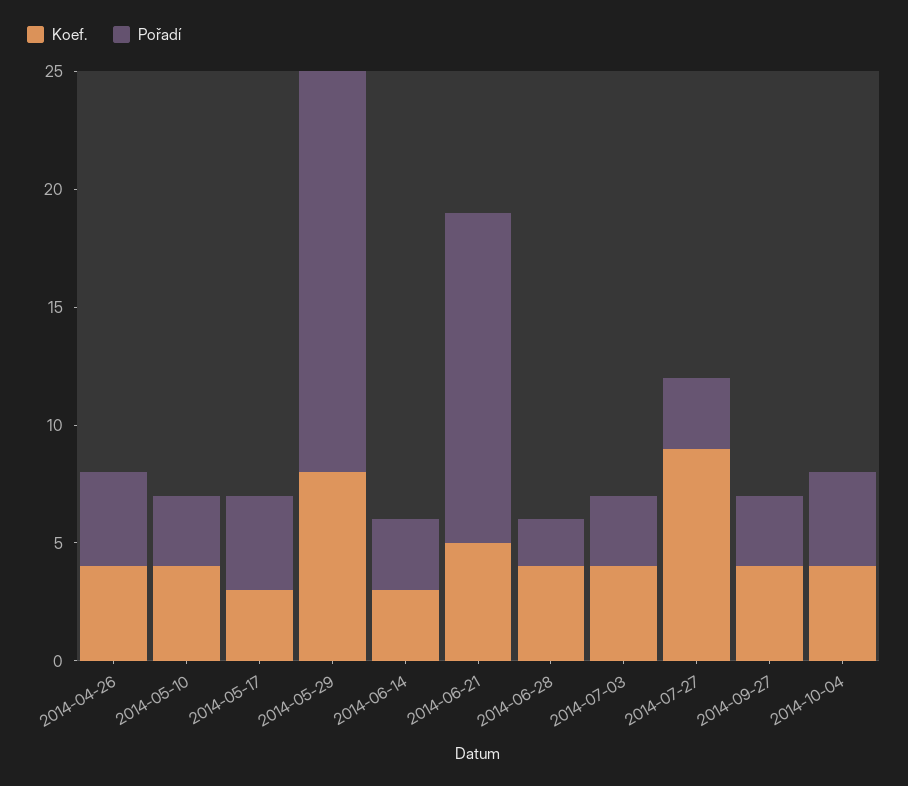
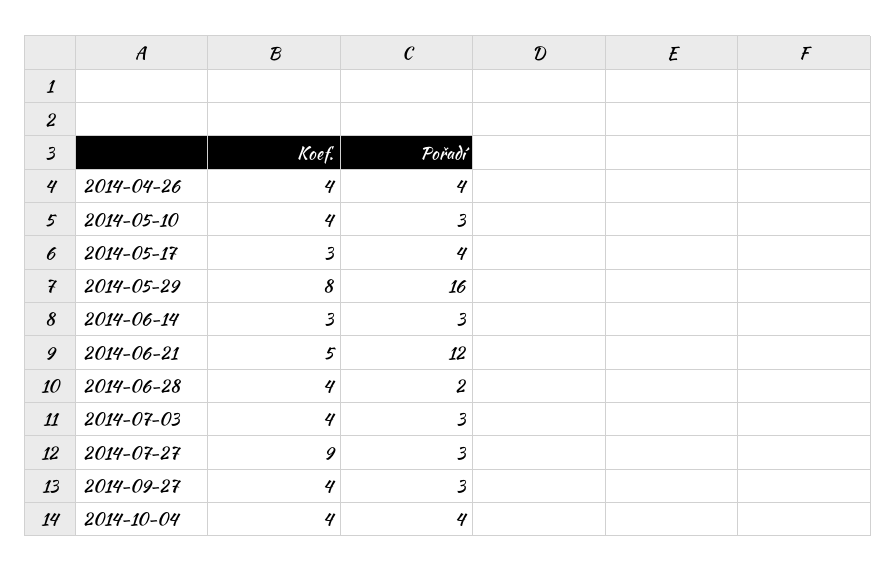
  {
    "Koef.": {
      "2014-04-26": 4,
      "2014-05-10": 4,
      "2014-05-17": 3,
      "2014-05-29": 8,
      "2014-06-14": 3,
      "2014-06-21": 5,
      "2014-06-28": 4,
      "2014-07-03": 4,
      "2014-07-27": 9,
      "2014-09-27": 4,
      "2014-10-04": 4
    },
    "Pořadí": {
      "2014-04-26": 4,
      "2014-05-10": 3,
      "2014-05-17": 4,
-     "2014-05-29": 17,
+     "2014-05-29": 16,
      "2014-06-14": 3,
-     "2014-06-21": 14,
+     "2014-06-21": 12,
      "2014-06-28": 2,
      "2014-07-03": 3,
      "2014-07-27": 3,
      "2014-09-27": 3,
      "2014-10-04": 4
    }
  }

